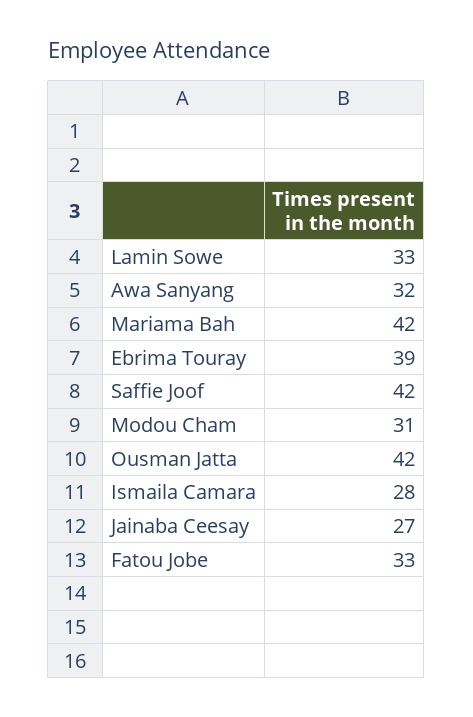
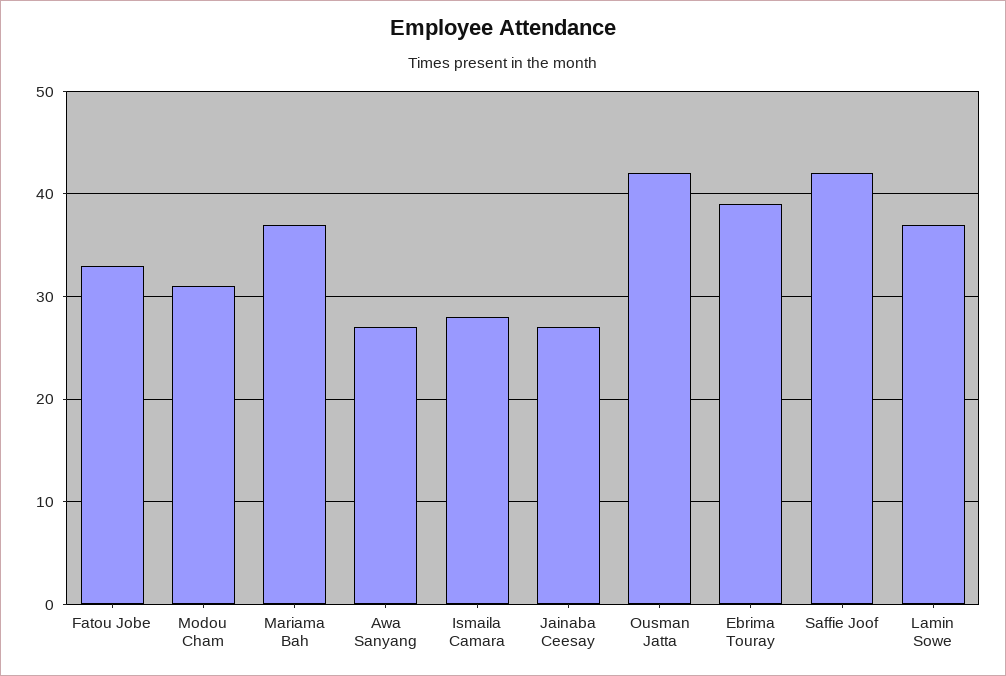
  {
-   "Lamin Sowe": 33,
+   "Lamin Sowe": 37,
-   "Awa Sanyang": 32,
+   "Awa Sanyang": 27,
-   "Mariama Bah": 42,
+   "Mariama Bah": 37,
    "Ebrima Touray": 39,
    "Saffie Joof": 42,
    "Modou Cham": 31,
    "Ousman Jatta": 42,
    "Ismaila Camara": 28,
    "Jainaba Ceesay": 27,
    "Fatou Jobe": 33
  }

